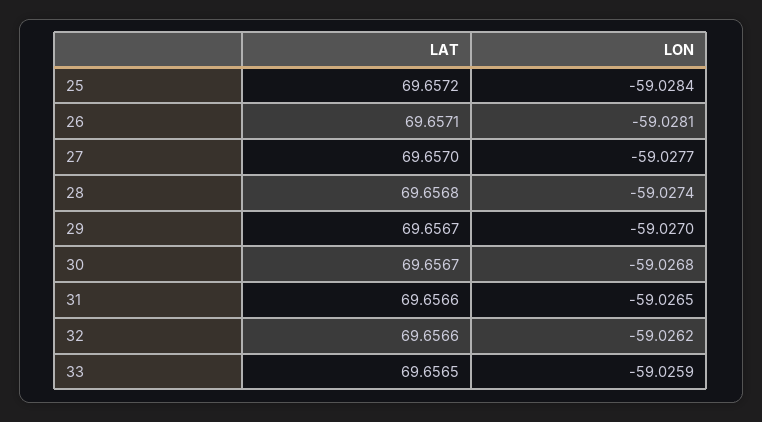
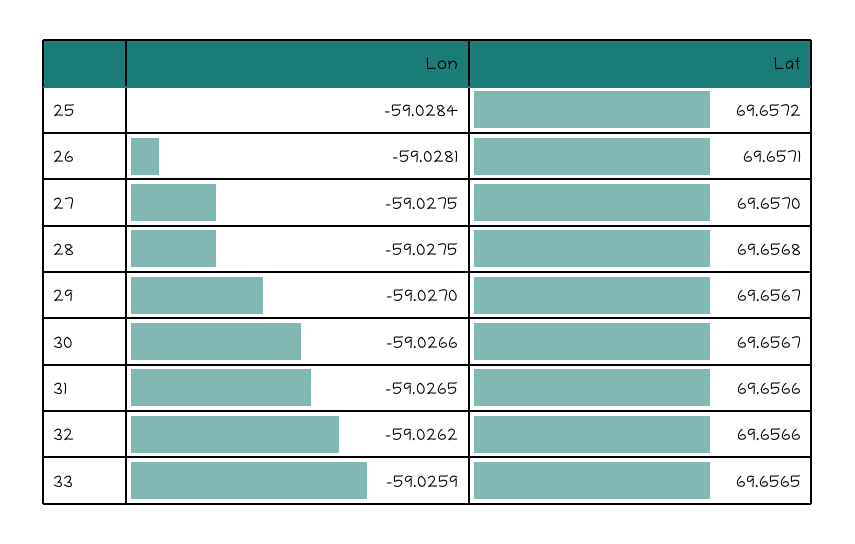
  {
    "LAT": {
      "25": 69.6572,
      "26": 69.6571,
      "27": 69.657,
      "28": 69.6568,
      "29": 69.6567,
      "30": 69.6567,
      "31": 69.6566,
      "32": 69.6566,
      "33": 69.6565
    },
    "LON": {
      "25": -59.0284,
      "26": -59.0281,
-     "27": -59.0277,
+     "27": -59.0275,
-     "28": -59.0274,
+     "28": -59.0275,
      "29": -59.027,
-     "30": -59.0268,
+     "30": -59.0266,
      "31": -59.0265,
      "32": -59.0262,
      "33": -59.0259
    }
  }

